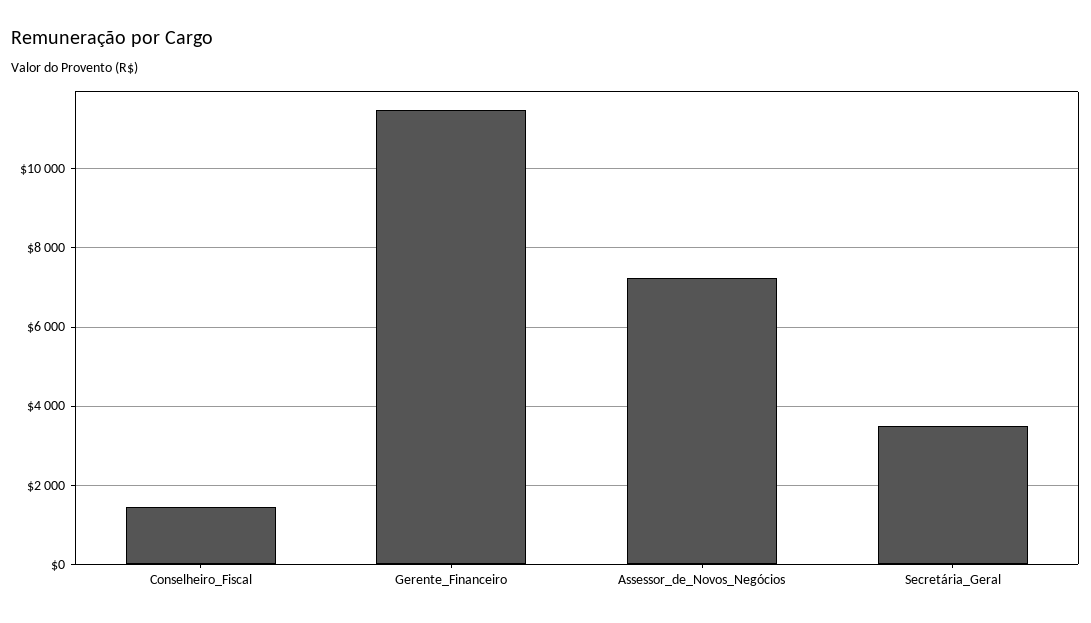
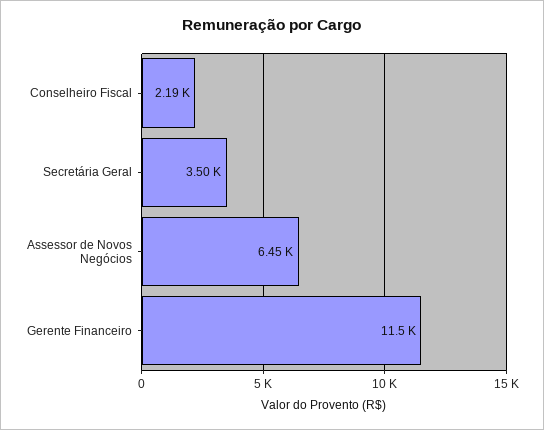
  {
-   "Conselheiro_Fiscal": 1400,
+   "Conselheiro_Fiscal": 2190,
    "Gerente_Financeiro": 11500,
-   "Assessor_de_Novos_Negócios": 7200,
+   "Assessor_de_Novos_Negócios": 6450,
    "Secretária_Geral": 3500
  }

